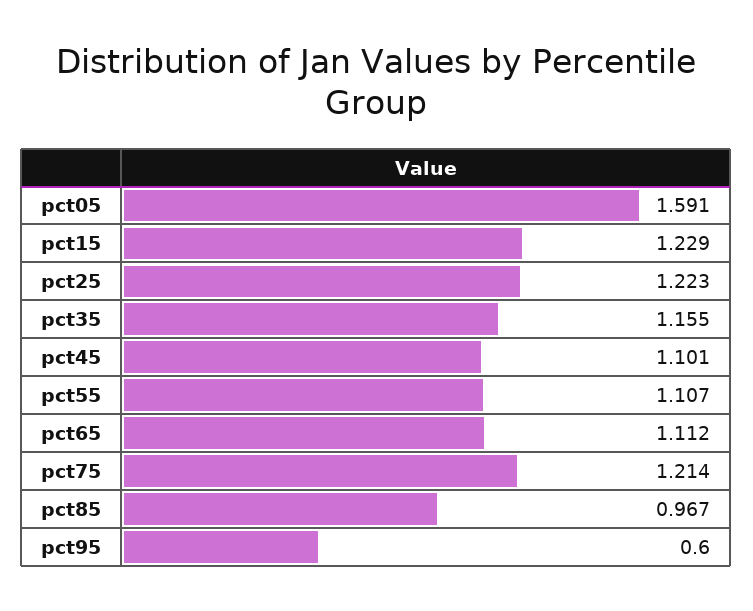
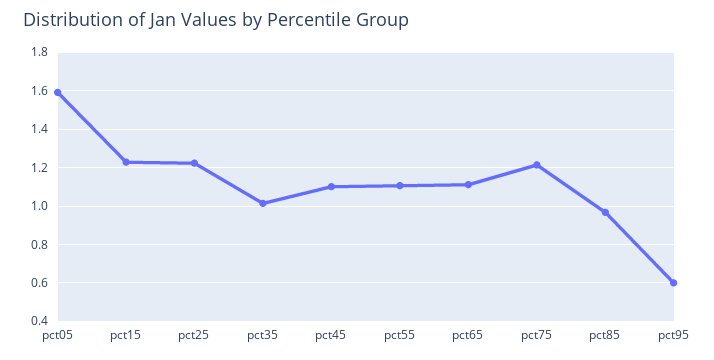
  {
    "pct05": 1.591,
    "pct15": 1.229,
    "pct25": 1.223,
-   "pct35": 1.155,
+   "pct35": 1,
    "pct45": 1.101,
    "pct55": 1.107,
    "pct65": 1.112,
    "pct75": 1.214,
    "pct85": 0.967,
    "pct95": 0.6
  }

